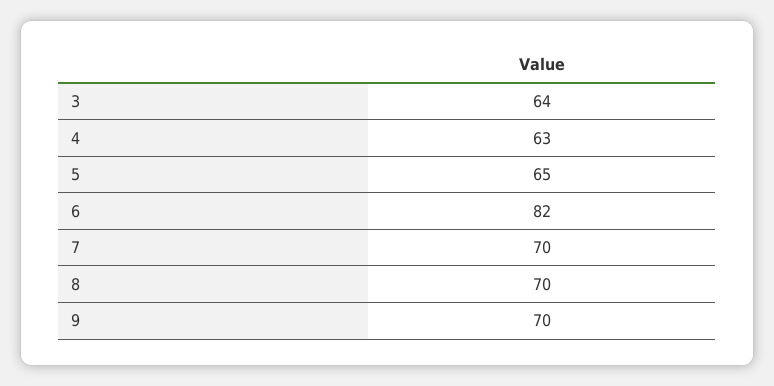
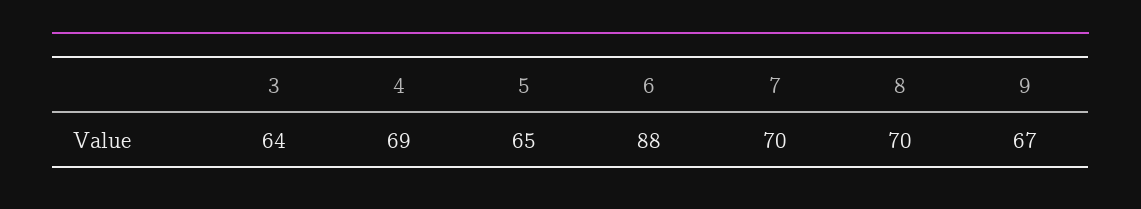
  {
    "3": 64,
-   "4": 63,
+   "4": 69,
    "5": 65,
-   "6": 82,
+   "6": 88,
    "7": 70,
    "8": 70,
-   "9": 70
+   "9": 67
  }

